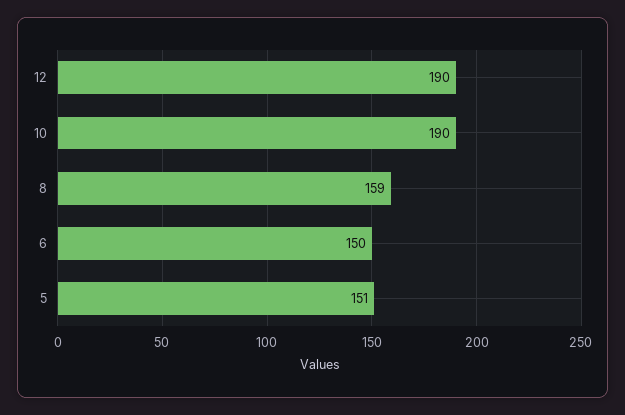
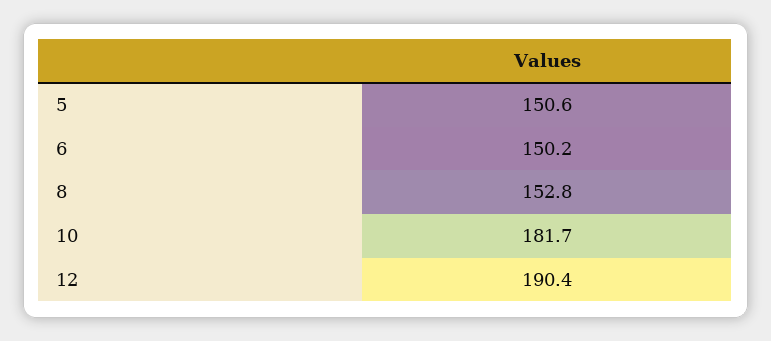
  {
    "12": 190.4,
-   "10": 190,
+   "10": 181.7,
-   "8": 159,
+   "8": 152.8,
    "6": 150.2,
    "5": 150.6
  }

